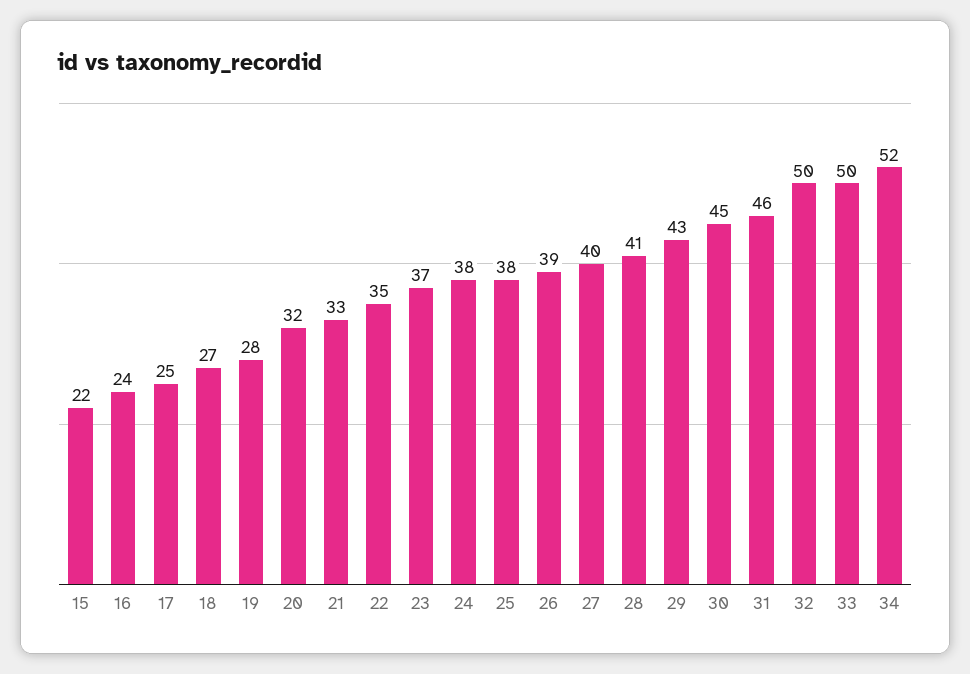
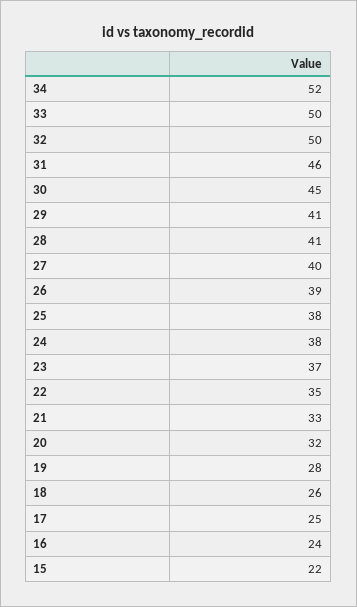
  {
    "15": 22,
    "16": 24,
    "17": 25,
-   "18": 27,
+   "18": 26,
    "19": 28,
    "20": 32,
    "21": 33,
    "22": 35,
    "23": 37,
    "24": 38,
    "25": 38,
    "26": 39,
    "27": 40,
    "28": 41,
-   "29": 43,
+   "29": 41,
    "30": 45,
    "31": 46,
    "32": 50,
    "33": 50,
    "34": 52
  }

